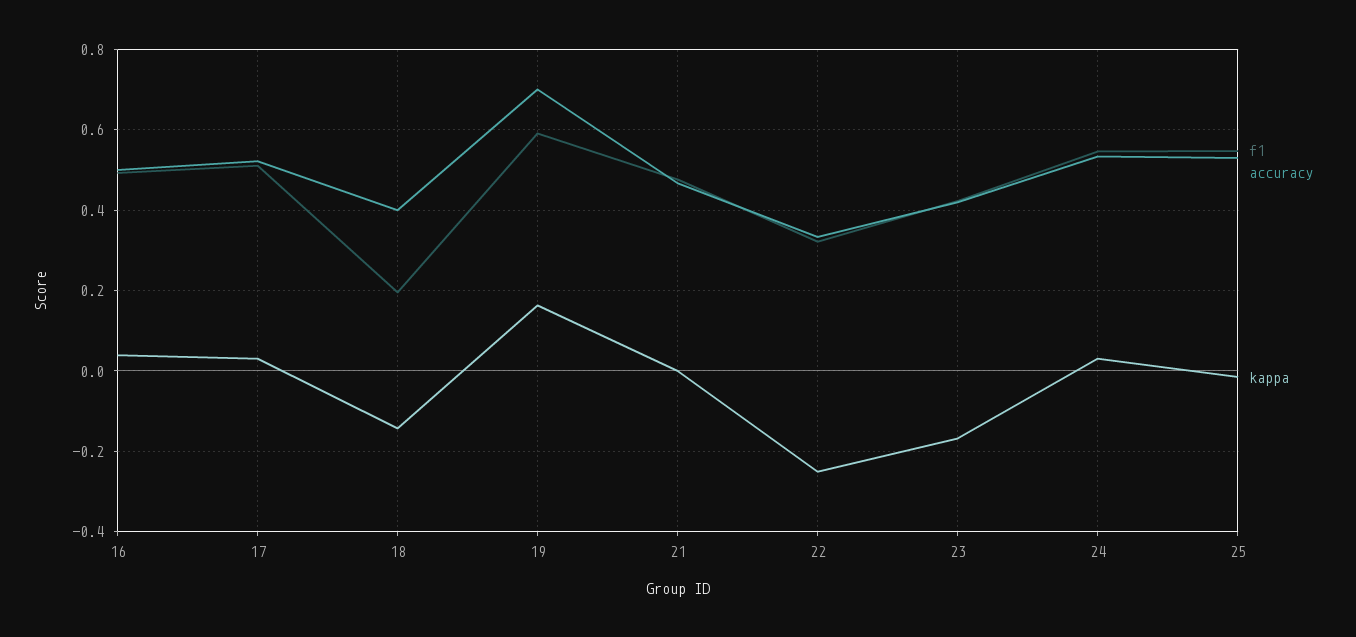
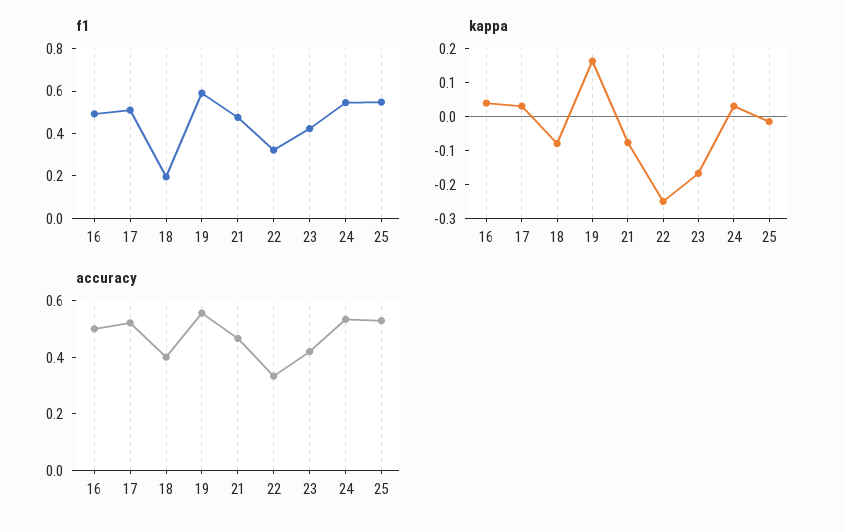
  {
    "f1": {
      "16": 0.5,
      "17": 0.52,
      "18": 0.2,
      "19": 0.6,
      "21": 0.48,
      "22": 0.32,
      "23": 0.42,
      "24": 0.54,
      "25": 0.54
    },
    "accuracy": {
      "16": 0.5,
      "17": 0.52,
      "18": 0.4,
-     "19": 0.7,
+     "19": 0.55,
      "21": 0.46,
      "22": 0.34,
      "23": 0.42,
      "24": 0.54,
      "25": 0.52
    },
    "kappa": {
      "16": 0.04,
      "17": 0.04,
-     "18": -0.14,
+     "18": -0.075,
      "19": 0.16,
-     "21": 0,
+     "21": -0.075,
      "22": -0.26,
      "23": -0.16,
      "24": 0.04,
      "25": -0.02
    }
  }

